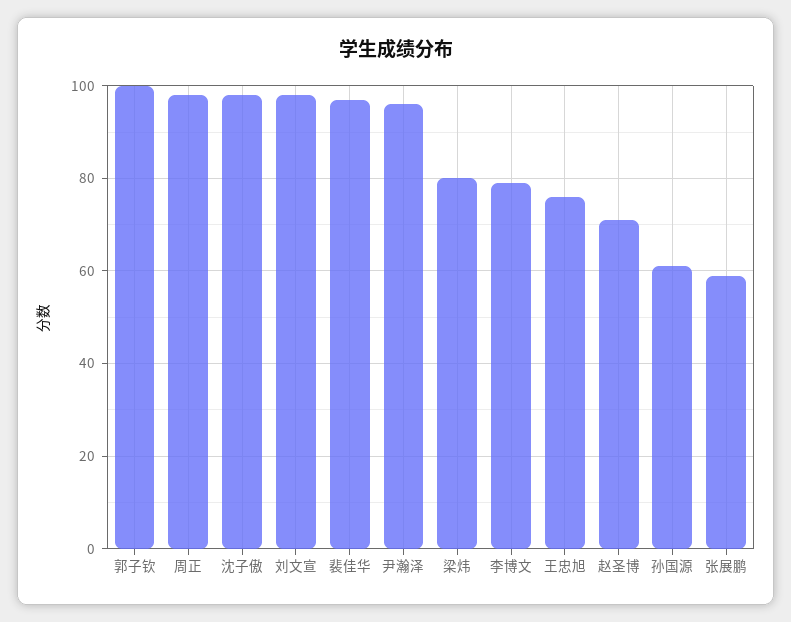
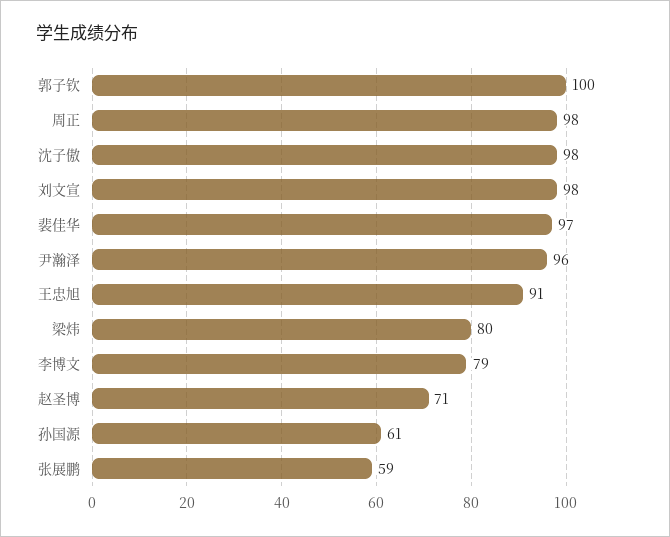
  {
    "郭子钦": 100,
    "周正": 98,
    "沈子傲": 98,
    "刘文宣": 98,
    "裴佳华": 97,
    "尹瀚泽": 96,
    "梁炜": 80,
    "李博文": 79,
-   "王忠旭": 75,
+   "王忠旭": 91,
    "赵圣博": 71,
    "孙国源": 61,
    "张展鹏": 59
  }

